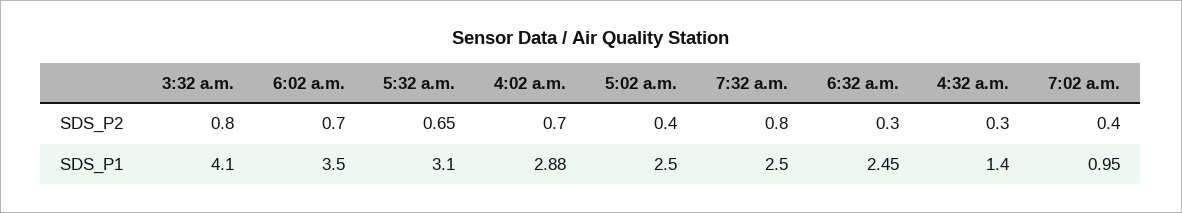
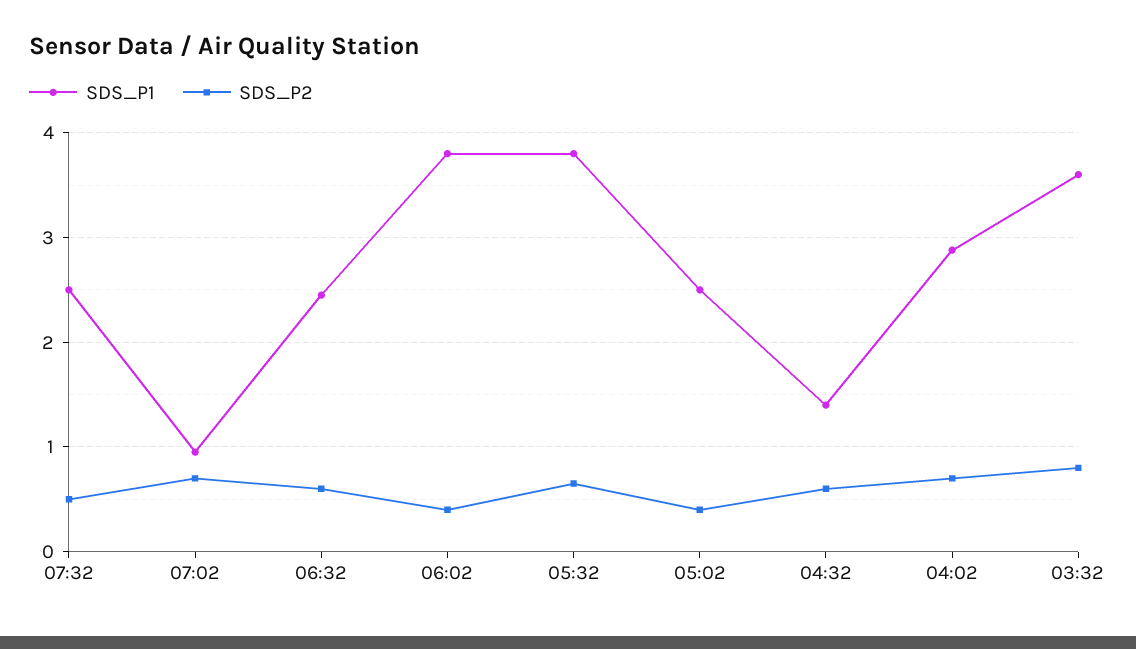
  {
    "SDS_P2": {
      "3:32 a.m.": 0.8,
-     "6:02 a.m.": 0.7,
+     "6:02 a.m.": 0.4,
      "5:32 a.m.": 0.65,
      "4:02 a.m.": 0.7,
      "5:02 a.m.": 0.4,
-     "7:32 a.m.": 0.8,
+     "7:32 a.m.": 0.5,
-     "6:32 a.m.": 0.3,
+     "6:32 a.m.": 0.6,
-     "4:32 a.m.": 0.3,
+     "4:32 a.m.": 0.6,
-     "7:02 a.m.": 0.4
+     "7:02 a.m.": 0.7
    },
    "SDS_P1": {
-     "3:32 a.m.": 4.1,
+     "3:32 a.m.": 3.6,
-     "6:02 a.m.": 3.5,
+     "6:02 a.m.": 3.8,
-     "5:32 a.m.": 3.1,
+     "5:32 a.m.": 3.8,
      "4:02 a.m.": 2.88,
      "5:02 a.m.": 2.5,
      "7:32 a.m.": 2.5,
      "6:32 a.m.": 2.45,
      "4:32 a.m.": 1.4,
      "7:02 a.m.": 0.95
    }
  }

